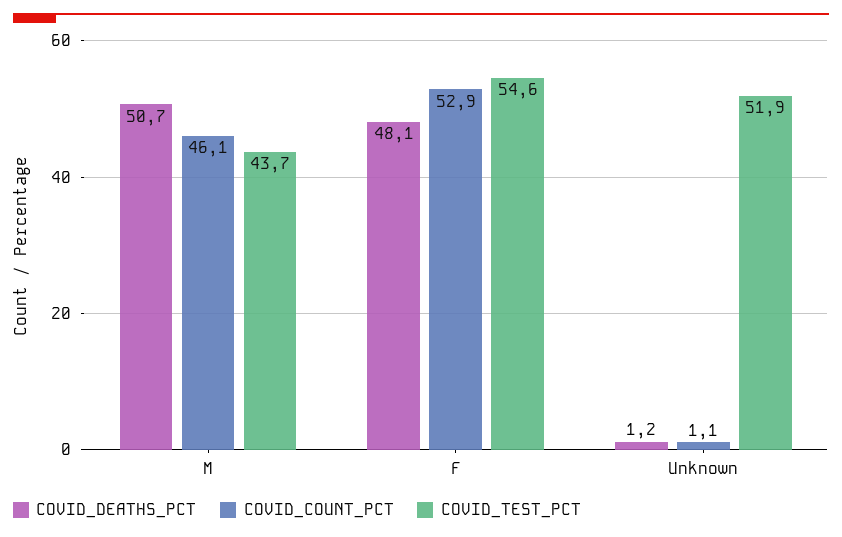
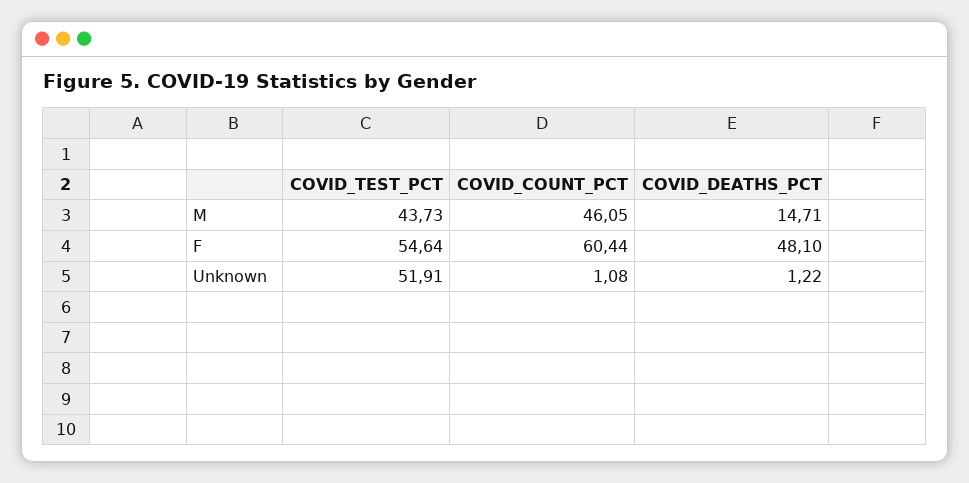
  {
    "COVID_DEATHS_PCT": {
-     "M": 50.7,
+     "M": 14.71,
      "F": 48.1,
      "Unknown": 1.22
    },
    "COVID_COUNT_PCT": {
      "M": 46.05,
-     "F": 52.9,
+     "F": 60.44,
      "Unknown": 1.08
    },
    "COVID_TEST_PCT": {
      "M": 43.73,
      "F": 54.64,
      "Unknown": 51.91
    }
  }

